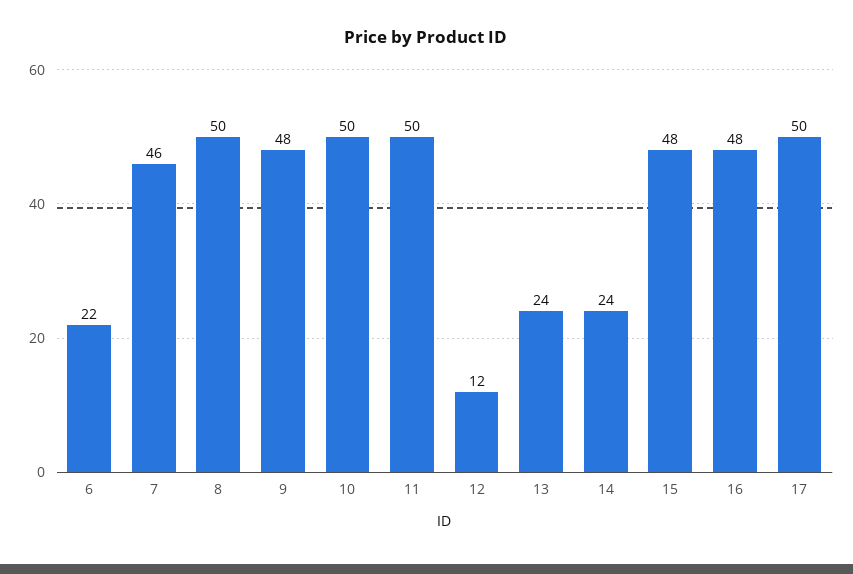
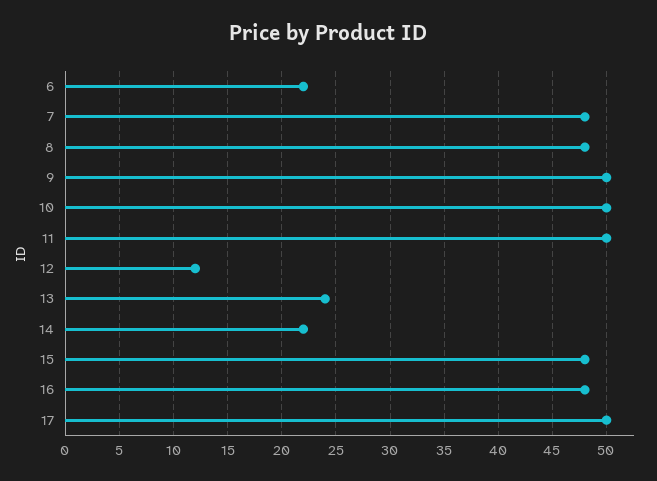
  {
    "6": 22,
-   "7": 46,
+   "7": 48,
-   "8": 50,
+   "8": 48,
-   "9": 48,
+   "9": 50,
    "10": 50,
    "11": 50,
    "12": 12,
    "13": 24,
-   "14": 24,
+   "14": 22,
    "15": 48,
    "16": 48,
    "17": 50
  }

